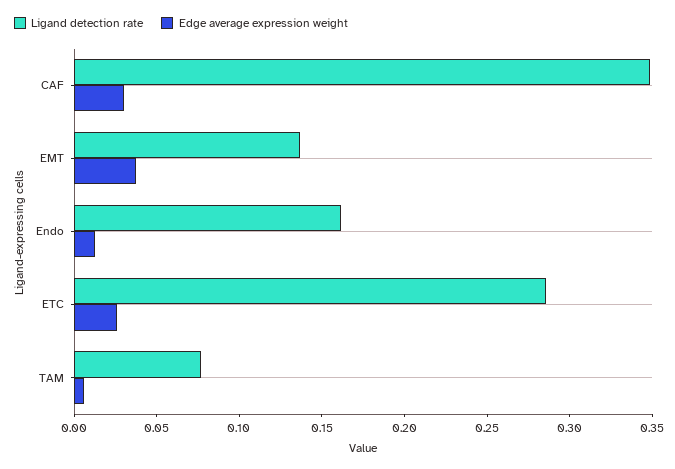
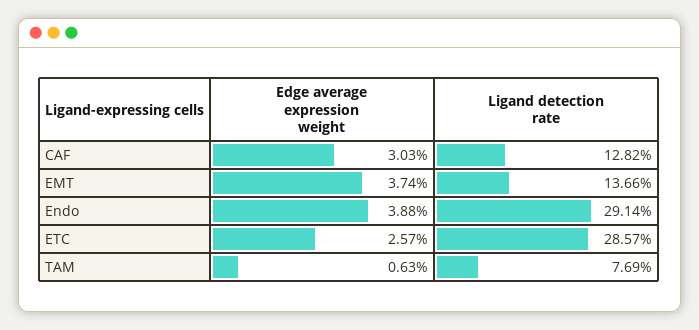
  {
    "Ligand detection rate": {
-     "CAF": 0.35,
+     "CAF": 0.1282,
      "EMT": 0.1366,
-     "Endo": 0.16,
+     "Endo": 0.2914,
      "ETC": 0.2857,
      "TAM": 0.0769
    },
    "Edge average expression weight": {
      "CAF": 0.0303,
      "EMT": 0.0374,
-     "Endo": 0.01,
+     "Endo": 0.0388,
      "ETC": 0.0257,
      "TAM": 0.0063
    }
  }

